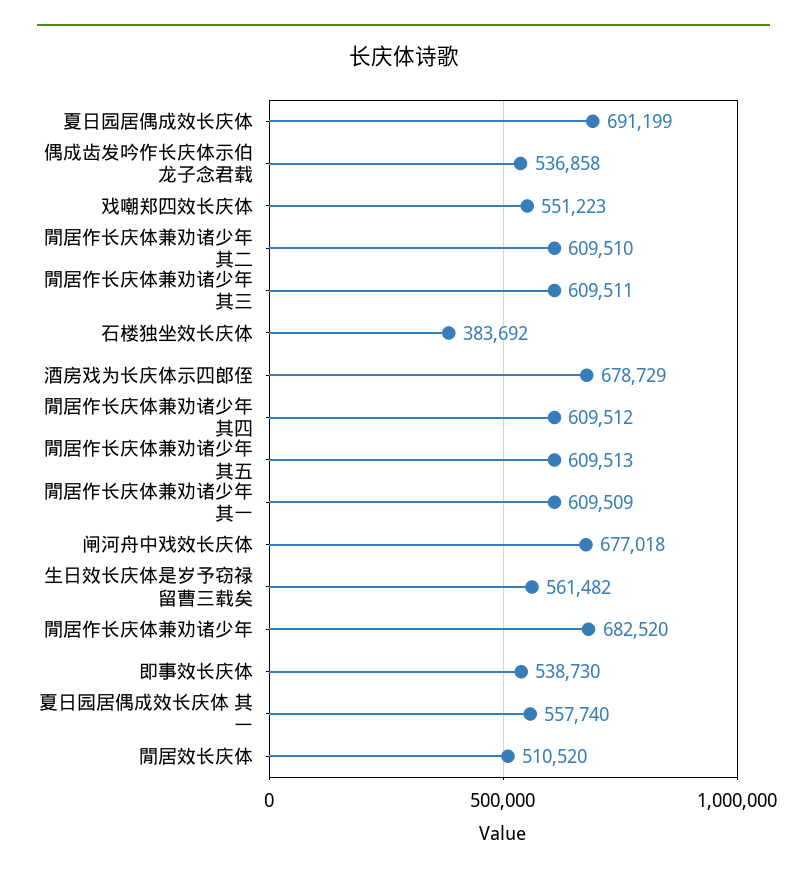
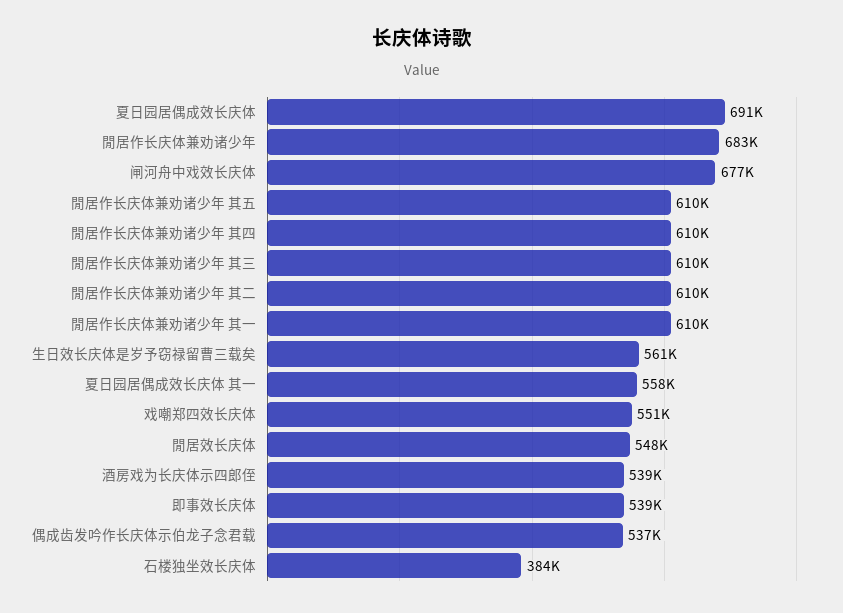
  {
    "夏日园居偶成效长庆体": 691199,
    "偶成齿发吟作长庆体示伯龙子念君载": 536858,
    "戏嘲郑四效长庆体": 551223,
    "閒居作长庆体兼劝诸少年 其二": 609510,
    "閒居作长庆体兼劝诸少年 其三": 609511,
    "石楼独坐效长庆体": 383692,
-   "酒房戏为长庆体示四郎侄": 678729,
+   "酒房戏为长庆体示四郎侄": 539000,
    "閒居作长庆体兼劝诸少年 其四": 609512,
    "閒居作长庆体兼劝诸少年 其五": 609513,
    "閒居作长庆体兼劝诸少年 其一": 609509,
    "闸河舟中戏效长庆体": 677018,
    "生日效长庆体是岁予窃禄留曹三载矣": 561482,
    "閒居作长庆体兼劝诸少年": 682520,
    "即事效长庆体": 538730,
    "夏日园居偶成效长庆体 其一": 557740,
-   "閒居效长庆体": 510520
+   "閒居效长庆体": 548000
  }

